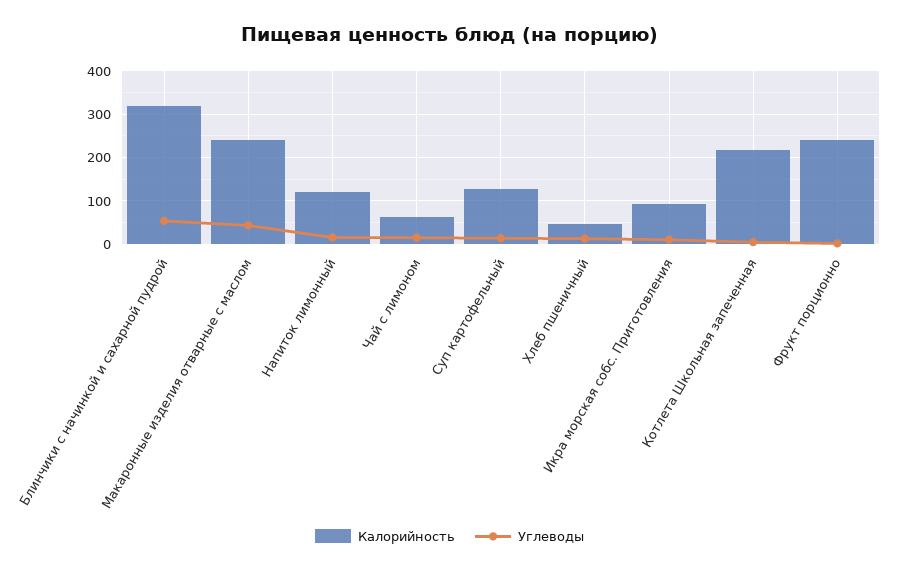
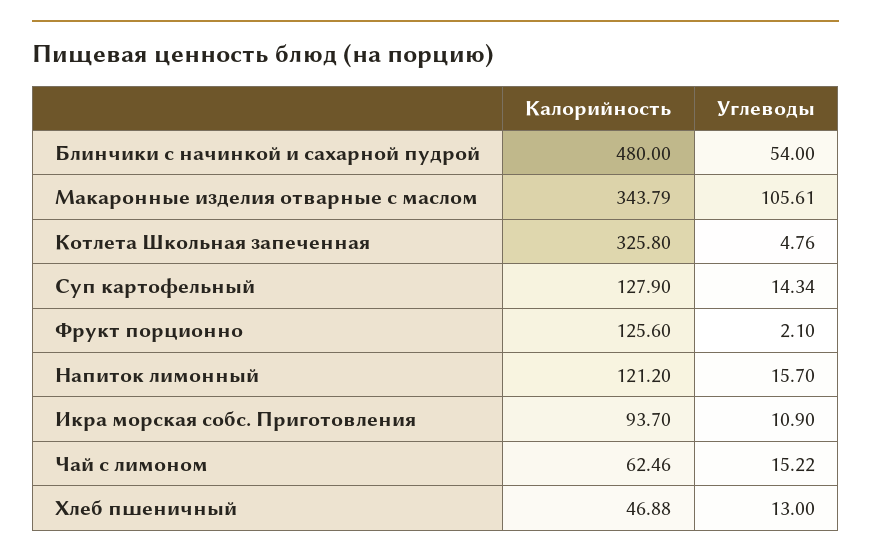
  {
    "Калорийность": {
-     "Блинчики с начинкой и сахарной пудрой": 320,
+     "Блинчики с начинкой и сахарной пудрой": 480,
-     "Макаронные изделия отварные с маслом": 240,
+     "Макаронные изделия отварные с маслом": 343.79,
      "Напиток лимонный": 121.2,
      "Чай с лимоном": 62.46,
      "Суп картофельный": 127.9,
      "Хлеб пшеничный": 46.88,
      "Икра морская собс. Приготовления": 93.7,
-     "Котлета Школьная запеченная": 220,
+     "Котлета Школьная запеченная": 325.8,
-     "Фрукт порционно": 240
+     "Фрукт порционно": 125.6
    },
    "Углеводы": {
      "Блинчики с начинкой и сахарной пудрой": 54,
-     "Макаронные изделия отварные с маслом": 40,
+     "Макаронные изделия отварные с маслом": 105.61,
      "Напиток лимонный": 15.7,
      "Чай с лимоном": 15.22,
      "Суп картофельный": 14.34,
      "Хлеб пшеничный": 13,
      "Икра морская собс. Приготовления": 10.9,
      "Котлета Школьная запеченная": 4.76,
      "Фрукт порционно": 2.1
    }
  }

